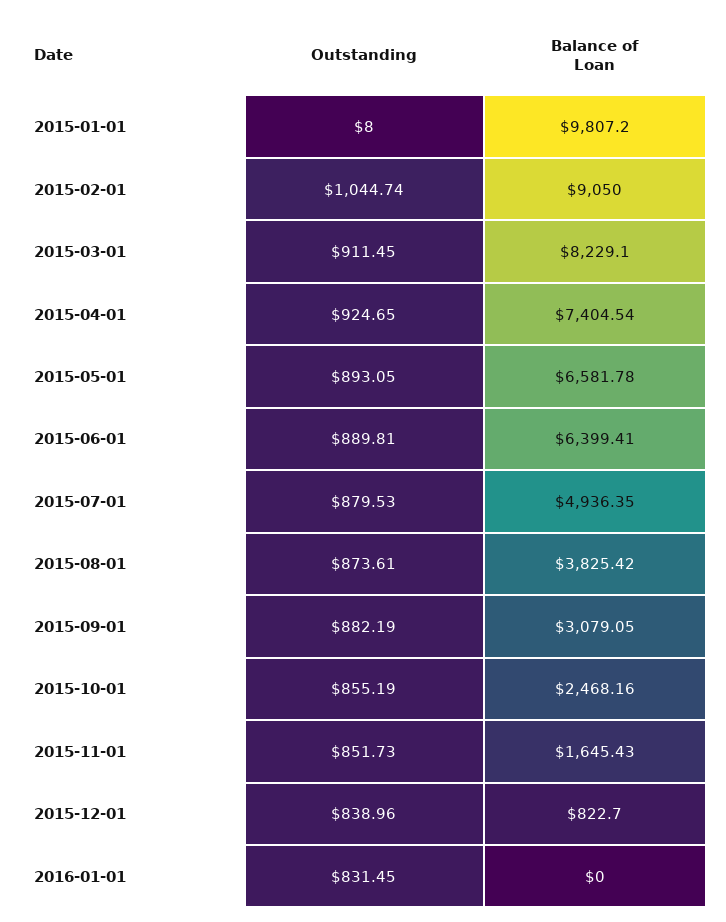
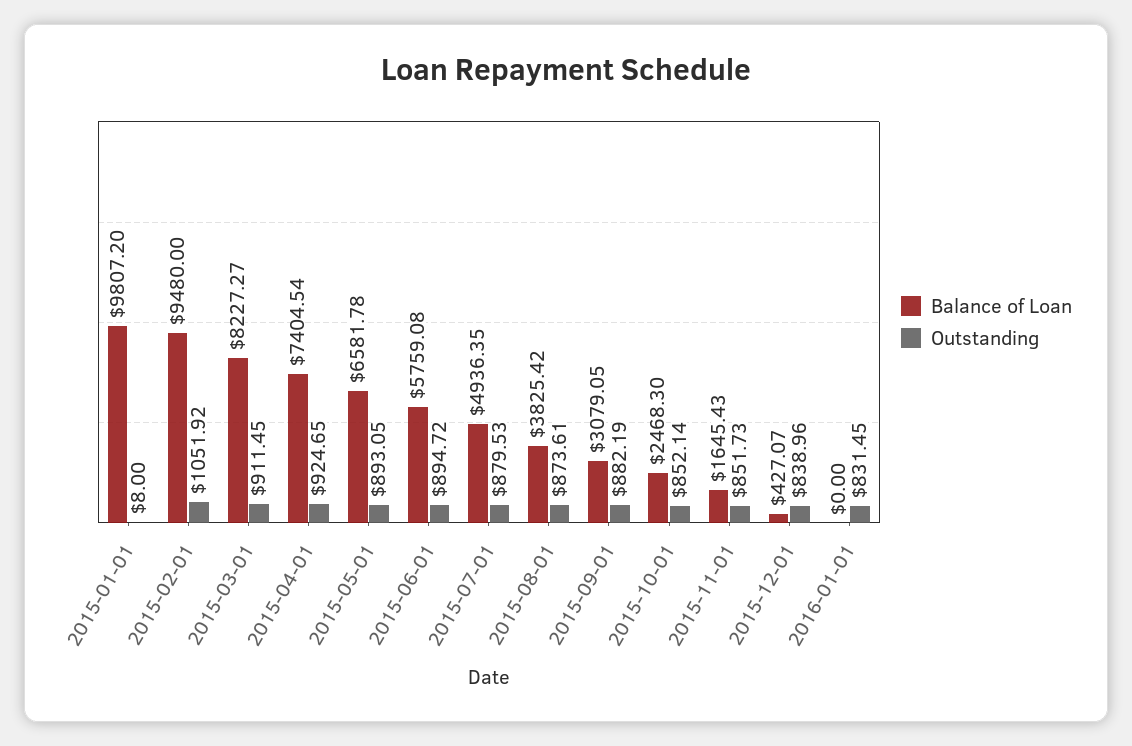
  {
    "Outstanding": {
      "2015-01-01": 8,
-     "2015-02-01": 1044.74,
+     "2015-02-01": 1051.92,
      "2015-03-01": 911.45,
      "2015-04-01": 924.65,
      "2015-05-01": 893.05,
-     "2015-06-01": 889.81,
+     "2015-06-01": 894.72,
      "2015-07-01": 879.53,
      "2015-08-01": 873.61,
      "2015-09-01": 882.19,
-     "2015-10-01": 855.19,
+     "2015-10-01": 852.14,
      "2015-11-01": 851.73,
      "2015-12-01": 838.96,
      "2016-01-01": 831.45
    },
    "Balance of Loan": {
      "2015-01-01": 9807.2,
-     "2015-02-01": 9050,
+     "2015-02-01": 9480,
-     "2015-03-01": 8229.1,
+     "2015-03-01": 8227.27,
      "2015-04-01": 7404.54,
      "2015-05-01": 6581.78,
-     "2015-06-01": 6399.41,
+     "2015-06-01": 5759.08,
      "2015-07-01": 4936.35,
      "2015-08-01": 3825.42,
      "2015-09-01": 3079.05,
-     "2015-10-01": 2468.16,
+     "2015-10-01": 2468.3,
      "2015-11-01": 1645.43,
-     "2015-12-01": 822.7,
+     "2015-12-01": 427.07,
      "2016-01-01": 0
    }
  }

